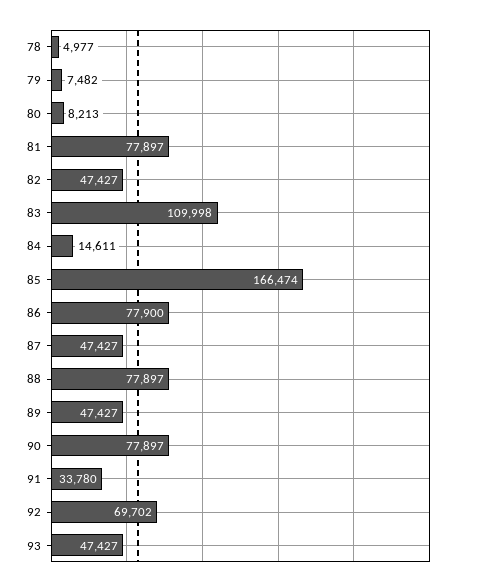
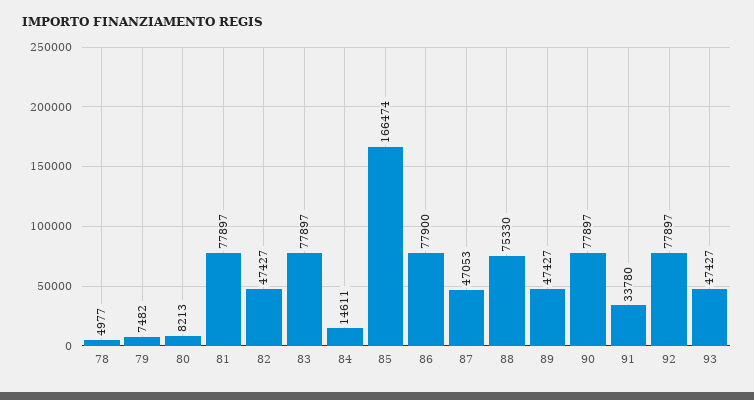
  {
    "78": 4977,
    "79": 7482,
    "80": 8213,
    "81": 77897,
    "82": 47427,
-   "83": 109998,
+   "83": 77897,
    "84": 14611,
    "85": 166474,
    "86": 77900,
-   "87": 47427,
+   "87": 47053,
-   "88": 77897,
+   "88": 75330,
    "89": 47427,
    "90": 77897,
    "91": 33780,
-   "92": 69702,
+   "92": 77897,
    "93": 47427
  }

